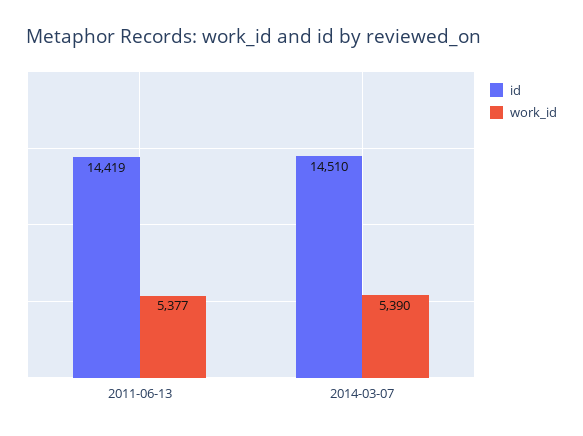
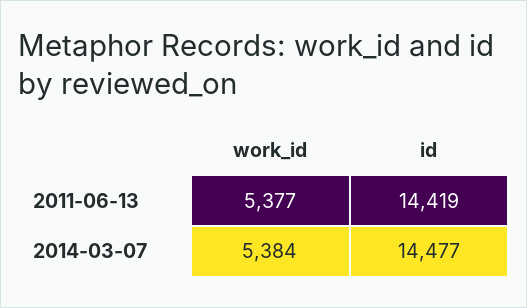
  {
    "id": {
      "2011-06-13": 14419,
-     "2014-03-07": 14510
+     "2014-03-07": 14477
    },
    "work_id": {
      "2011-06-13": 5377,
-     "2014-03-07": 5390
+     "2014-03-07": 5384
    }
  }

